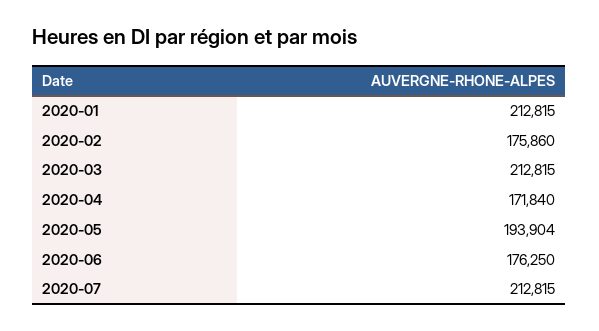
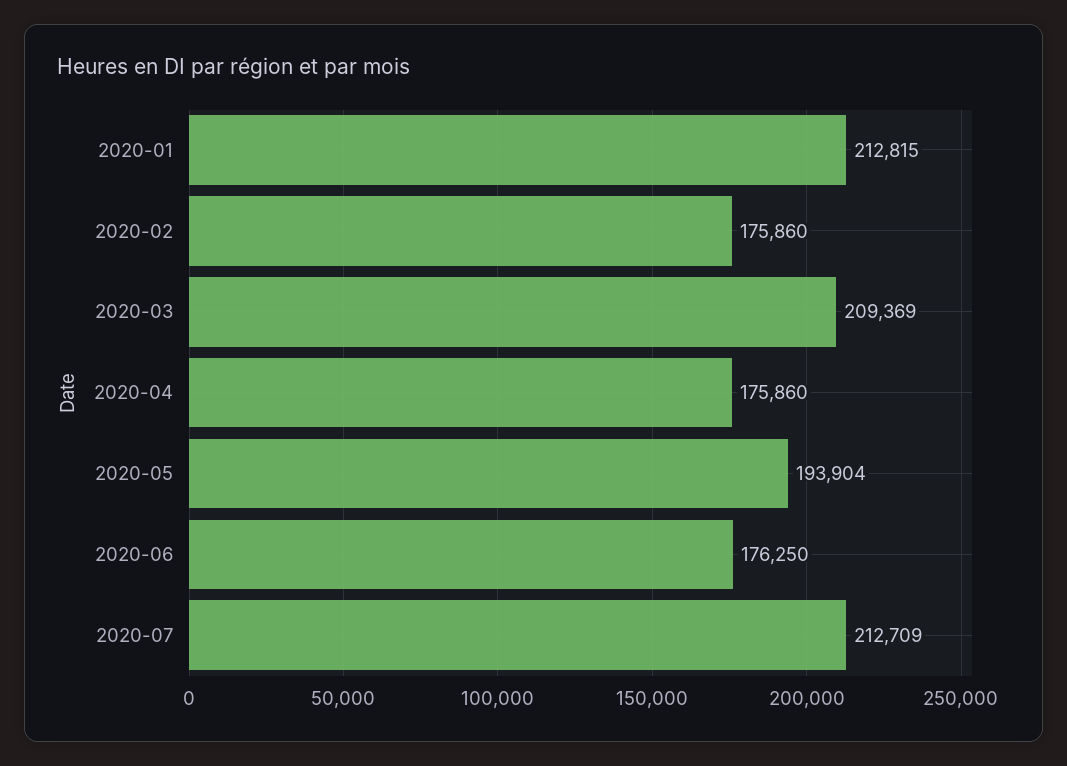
  {
    "2020-01": 212815,
    "2020-02": 175860,
-   "2020-03": 212815,
+   "2020-03": 209369,
-   "2020-04": 171840,
+   "2020-04": 175860,
    "2020-05": 193904,
    "2020-06": 176250,
-   "2020-07": 212815
+   "2020-07": 212709
  }

